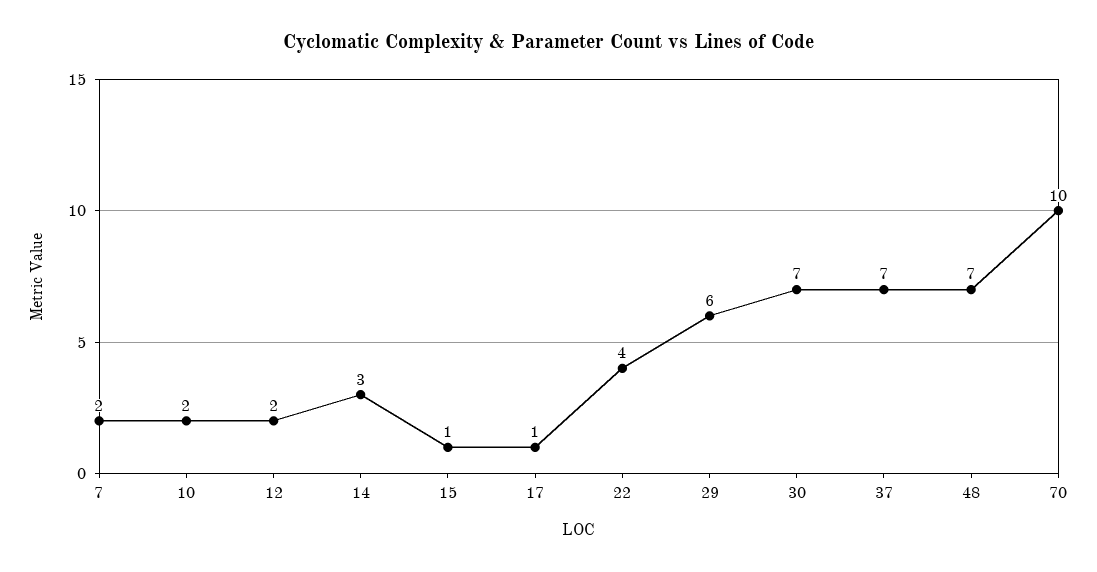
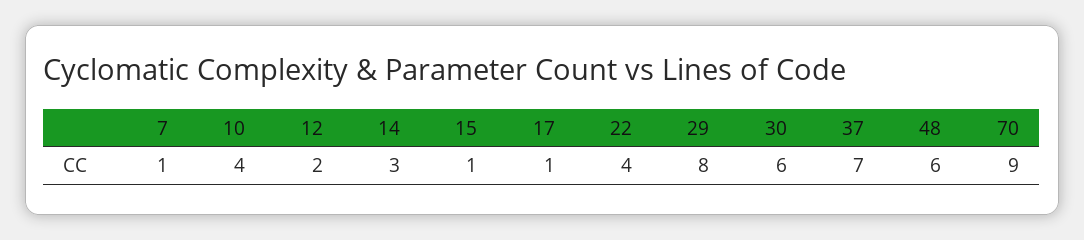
  {
-   "7": 2,
+   "7": 1,
-   "10": 2,
+   "10": 4,
    "12": 2,
    "14": 3,
    "15": 1,
    "17": 1,
    "22": 4,
-   "29": 6,
+   "29": 8,
-   "30": 7,
+   "30": 6,
    "37": 7,
-   "48": 7,
+   "48": 6,
-   "70": 10
+   "70": 9
  }

